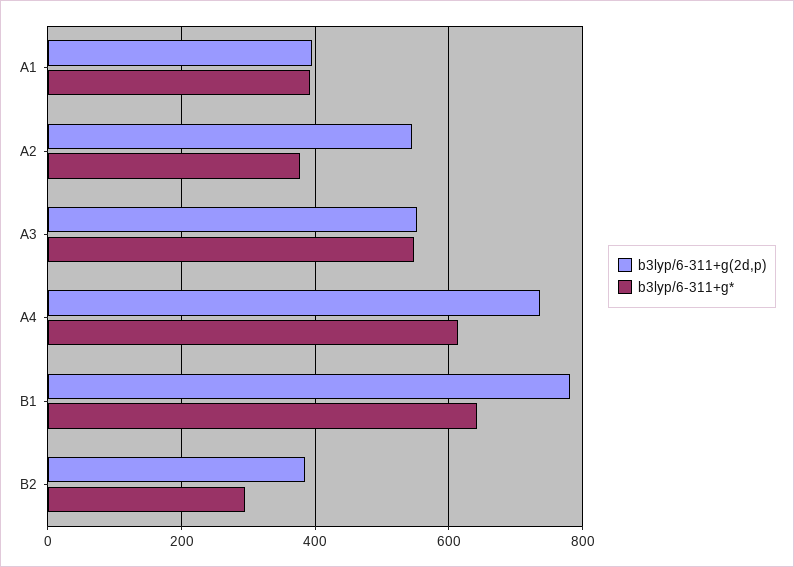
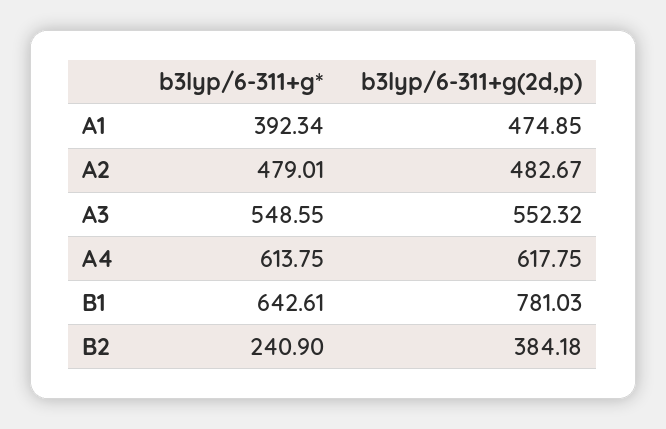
  {
    "b3lyp/6-311+g(2d,p)": {
-     "A1": 400,
+     "A1": 474.85,
-     "A2": 540,
+     "A2": 482.67,
      "A3": 552.32,
-     "A4": 740,
+     "A4": 617.75,
      "B1": 781.03,
      "B2": 384.18
    },
    "b3lyp/6-311+g*": {
      "A1": 392.34,
-     "A2": 380,
+     "A2": 479.01,
      "A3": 548.55,
      "A4": 613.75,
      "B1": 642.61,
-     "B2": 300
+     "B2": 240.9
    }
  }

